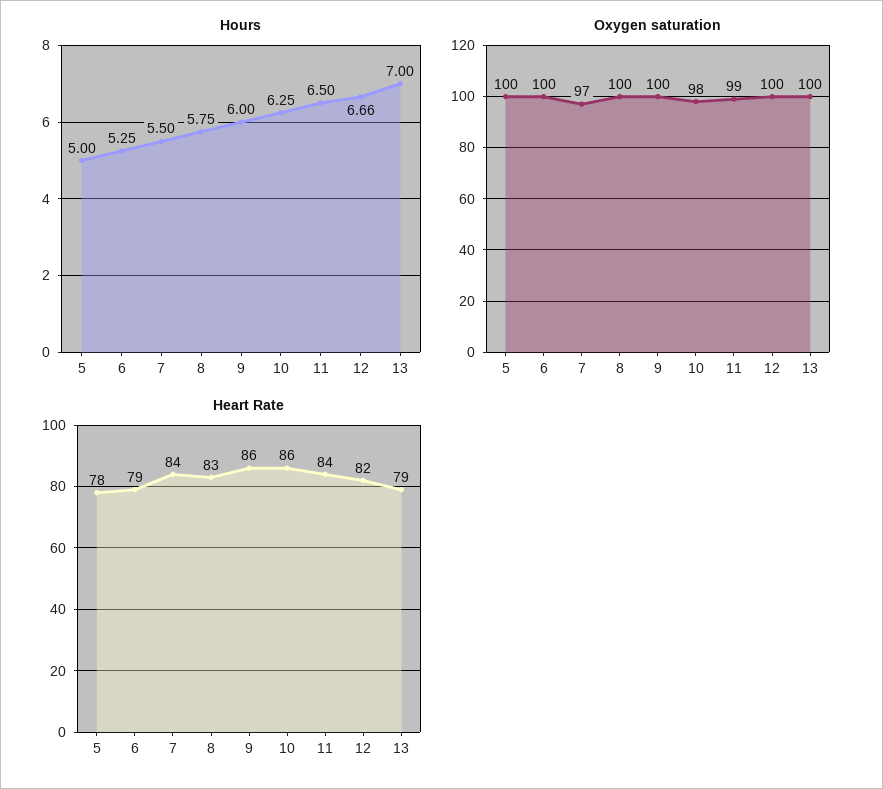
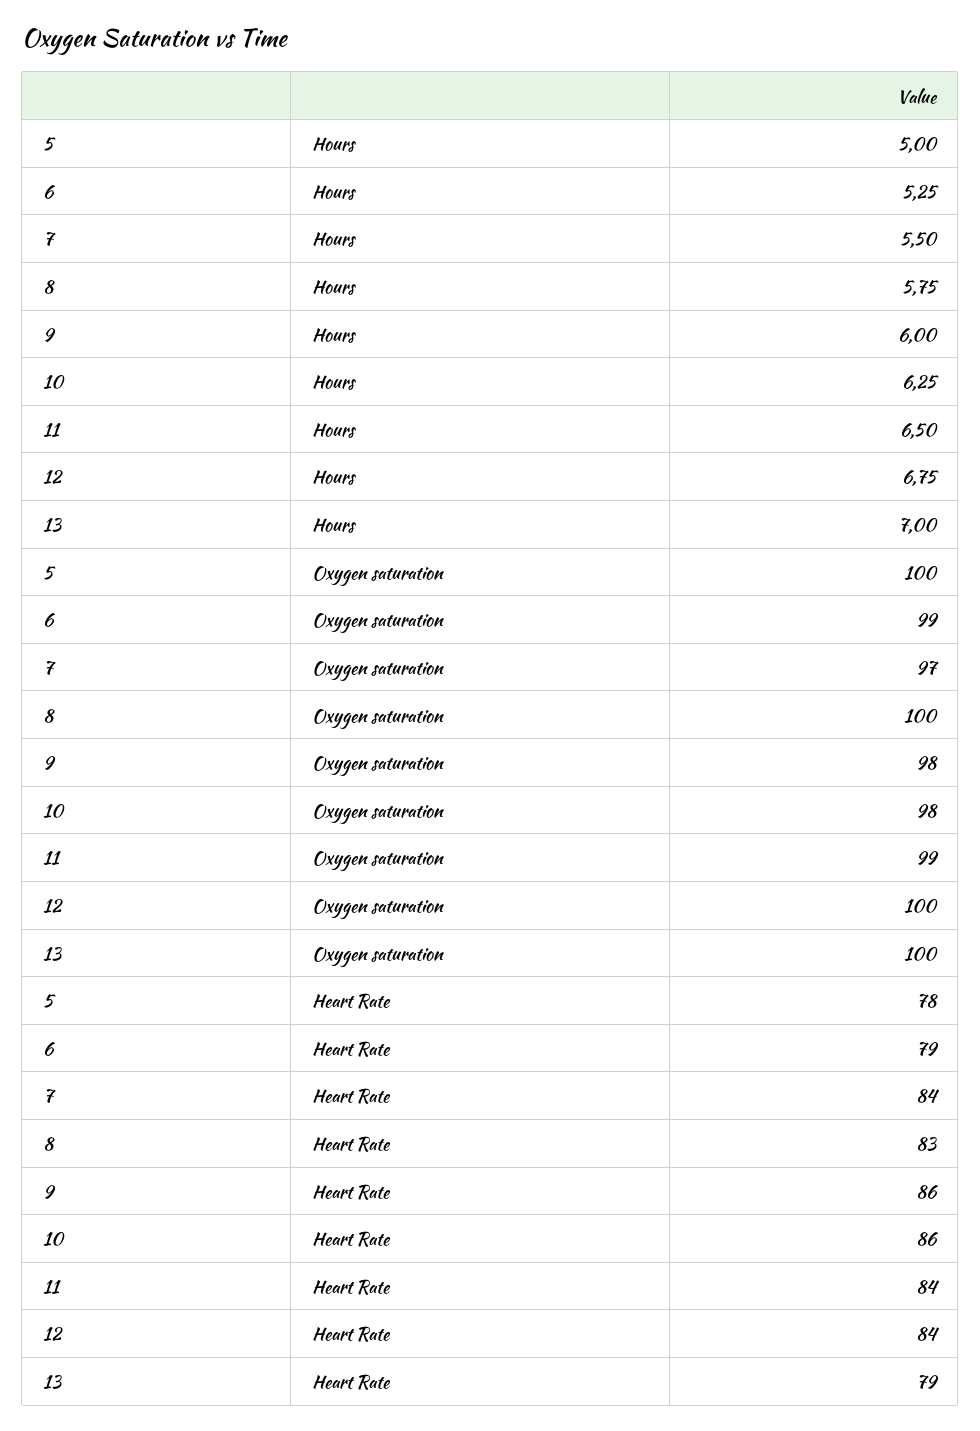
  {
    "Hours": {
      "5": 5,
      "6": 5.25,
      "7": 5.5,
      "8": 5.75,
      "9": 6,
      "10": 6.25,
      "11": 6.5,
-     "12": 6.66,
+     "12": 6.75,
      "13": 7
    },
    "Oxygen saturation": {
      "5": 100,
-     "6": 100,
+     "6": 99,
      "7": 97,
      "8": 100,
-     "9": 100,
+     "9": 98,
      "10": 98,
      "11": 99,
      "12": 100,
      "13": 100
    },
    "Heart Rate": {
      "5": 78,
      "6": 79,
      "7": 84,
      "8": 83,
      "9": 86,
      "10": 86,
      "11": 84,
-     "12": 82,
+     "12": 84,
      "13": 79
    }
  }

